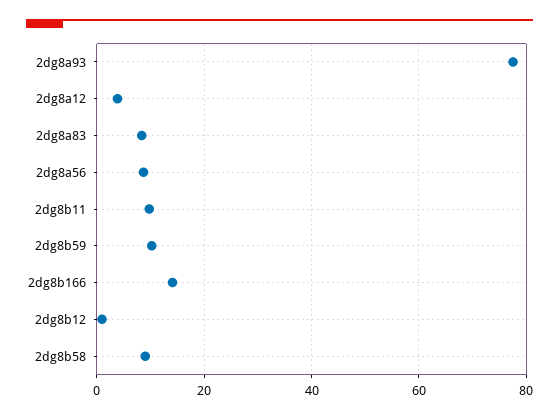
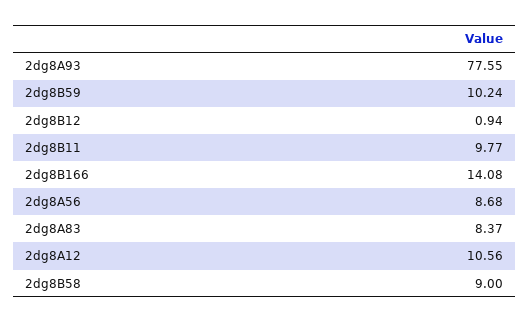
  {
    "2dg8a93": 77.55,
-   "2dg8a12": 4,
+   "2dg8a12": 10.56,
    "2dg8a83": 8.37,
    "2dg8a56": 8.68,
    "2dg8b11": 9.77,
    "2dg8b59": 10.24,
    "2dg8b166": 14.08,
    "2dg8b12": 0.94,
    "2dg8b58": 9
  }

